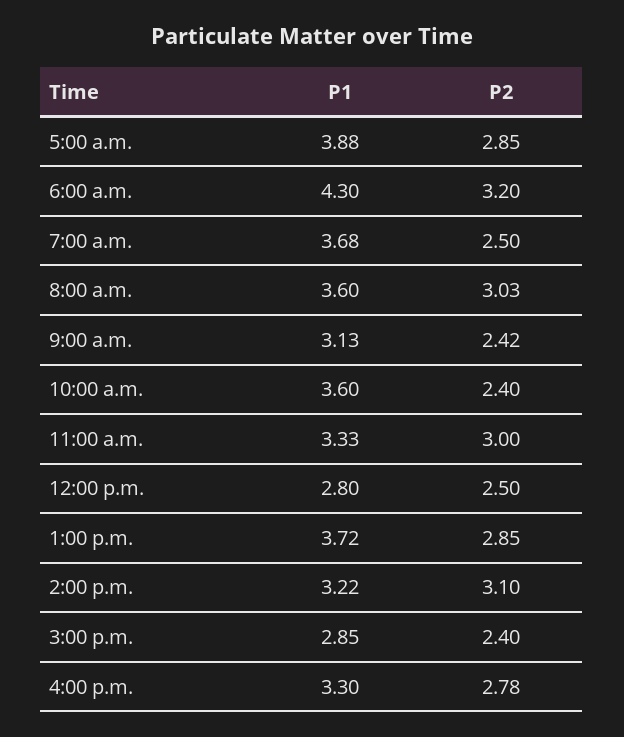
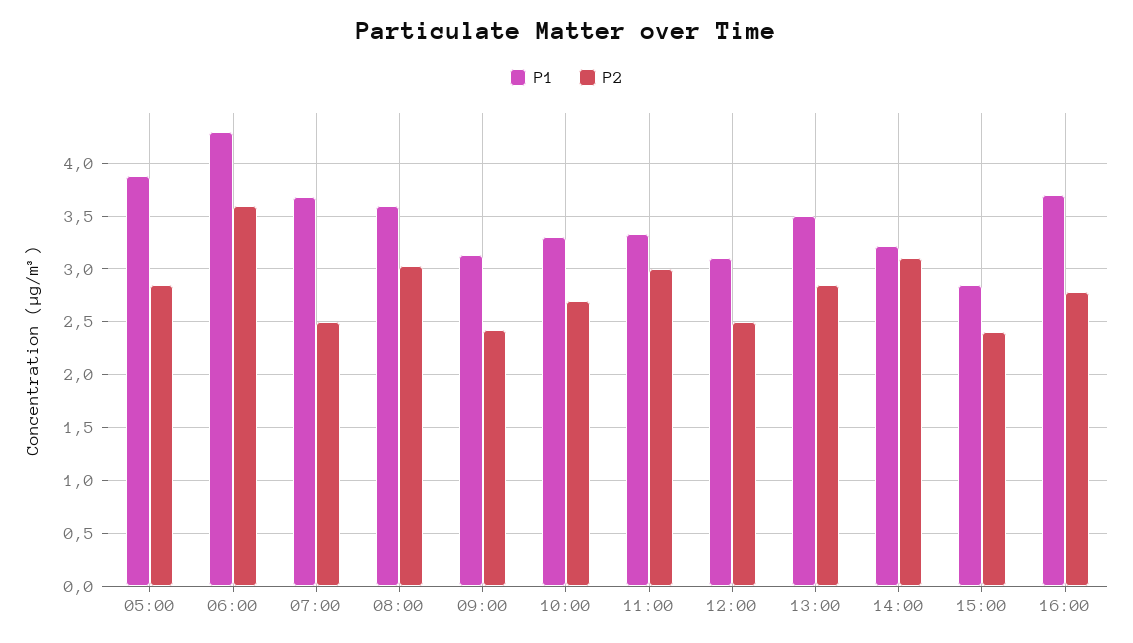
  {
    "P1": {
      "5:00 a.m.": 3.88,
      "6:00 a.m.": 4.3,
      "7:00 a.m.": 3.68,
      "8:00 a.m.": 3.6,
      "9:00 a.m.": 3.13,
-     "10:00 a.m.": 3.6,
+     "10:00 a.m.": 3.3,
      "11:00 a.m.": 3.33,
-     "12:00 p.m.": 2.8,
+     "12:00 p.m.": 3.1,
-     "1:00 p.m.": 3.72,
+     "1:00 p.m.": 3.5,
      "2:00 p.m.": 3.22,
      "3:00 p.m.": 2.85,
-     "4:00 p.m.": 3.3
+     "4:00 p.m.": 3.7
    },
    "P2": {
      "5:00 a.m.": 2.85,
-     "6:00 a.m.": 3.2,
+     "6:00 a.m.": 3.6,
      "7:00 a.m.": 2.5,
      "8:00 a.m.": 3.03,
      "9:00 a.m.": 2.42,
-     "10:00 a.m.": 2.4,
+     "10:00 a.m.": 2.7,
      "11:00 a.m.": 3,
      "12:00 p.m.": 2.5,
      "1:00 p.m.": 2.85,
      "2:00 p.m.": 3.1,
      "3:00 p.m.": 2.4,
      "4:00 p.m.": 2.78
    }
  }

